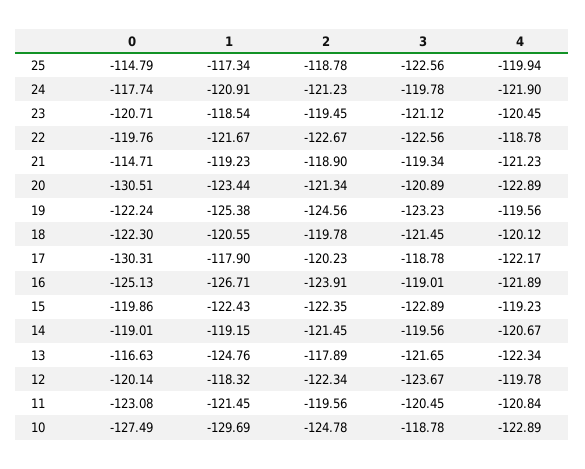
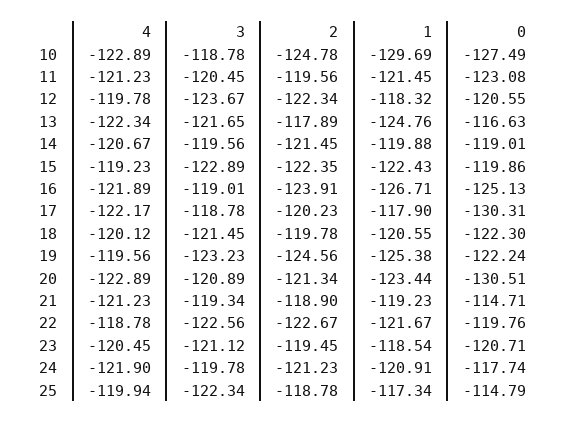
  {
    "0": {
      "25": -114.79,
      "24": -117.74,
      "23": -120.71,
      "22": -119.76,
      "21": -114.71,
      "20": -130.51,
      "19": -122.24,
      "18": -122.3,
      "17": -130.31,
      "16": -125.13,
      "15": -119.86,
      "14": -119.01,
      "13": -116.63,
-     "12": -120.14,
+     "12": -120.55,
      "11": -123.08,
      "10": -127.49
    },
    "1": {
      "25": -117.34,
      "24": -120.91,
      "23": -118.54,
      "22": -121.67,
      "21": -119.23,
      "20": -123.44,
      "19": -125.38,
      "18": -120.55,
      "17": -117.9,
      "16": -126.71,
      "15": -122.43,
-     "14": -119.15,
+     "14": -119.88,
      "13": -124.76,
      "12": -118.32,
      "11": -121.45,
      "10": -129.69
    },
    "2": {
      "25": -118.78,
      "24": -121.23,
      "23": -119.45,
      "22": -122.67,
      "21": -118.9,
      "20": -121.34,
      "19": -124.56,
      "18": -119.78,
      "17": -120.23,
      "16": -123.91,
      "15": -122.35,
      "14": -121.45,
      "13": -117.89,
      "12": -122.34,
      "11": -119.56,
      "10": -124.78
    },
    "3": {
-     "25": -122.56,
+     "25": -122.34,
      "24": -119.78,
      "23": -121.12,
      "22": -122.56,
      "21": -119.34,
      "20": -120.89,
      "19": -123.23,
      "18": -121.45,
      "17": -118.78,
      "16": -119.01,
      "15": -122.89,
      "14": -119.56,
      "13": -121.65,
      "12": -123.67,
      "11": -120.45,
      "10": -118.78
    },
    "4": {
      "25": -119.94,
      "24": -121.9,
      "23": -120.45,
      "22": -118.78,
      "21": -121.23,
      "20": -122.89,
      "19": -119.56,
      "18": -120.12,
      "17": -122.17,
      "16": -121.89,
      "15": -119.23,
      "14": -120.67,
      "13": -122.34,
      "12": -119.78,
-     "11": -120.84,
+     "11": -121.23,
      "10": -122.89
    }
  }

